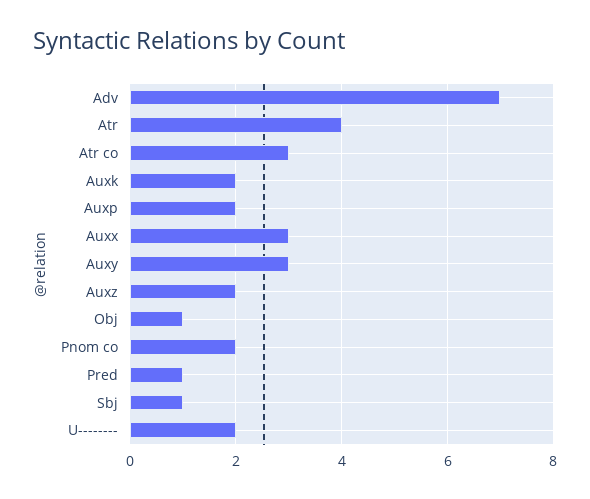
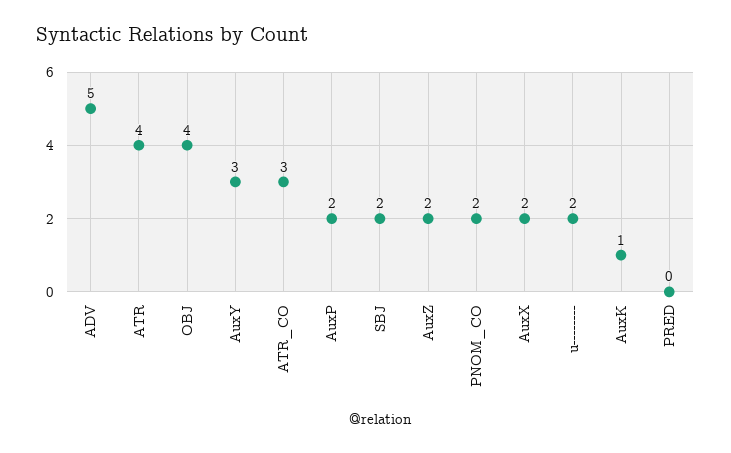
  {
-   "Adv": 7,
+   "Adv": 5,
    "Atr": 4,
    "Atr co": 3,
-   "Auxk": 2,
+   "Auxk": 1,
    "Auxp": 2,
-   "Auxx": 3,
+   "Auxx": 2,
    "Auxy": 3,
    "Auxz": 2,
-   "Obj": 1,
+   "Obj": 4,
    "Pnom co": 2,
-   "Pred": 1,
+   "Pred": 0,
-   "Sbj": 1,
+   "Sbj": 2,
    "U--------": 2
  }

